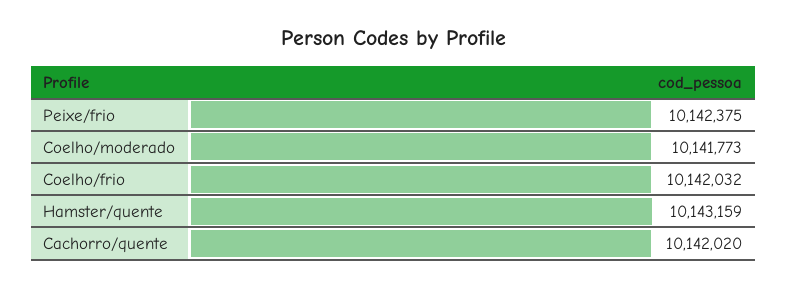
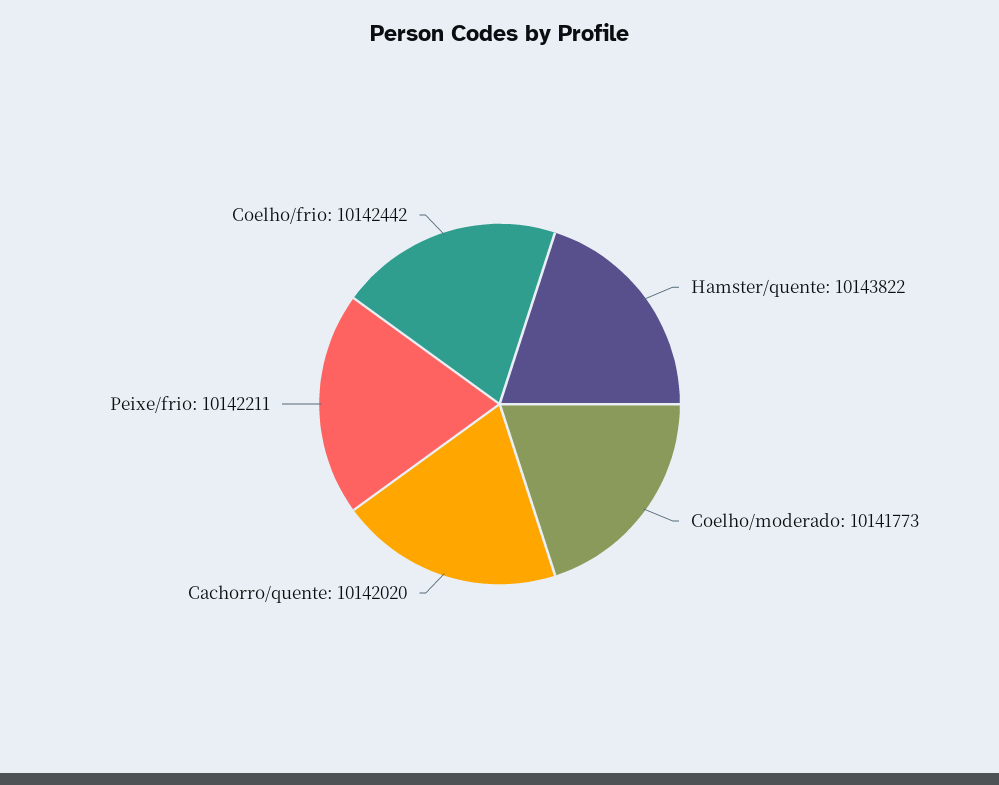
  {
-   "Peixe/frio": 10142375,
+   "Peixe/frio": 10142211,
    "Coelho/moderado": 10141773,
-   "Coelho/frio": 10142032,
+   "Coelho/frio": 10142442,
-   "Hamster/quente": 10143159,
+   "Hamster/quente": 10143822,
    "Cachorro/quente": 10142020
  }

